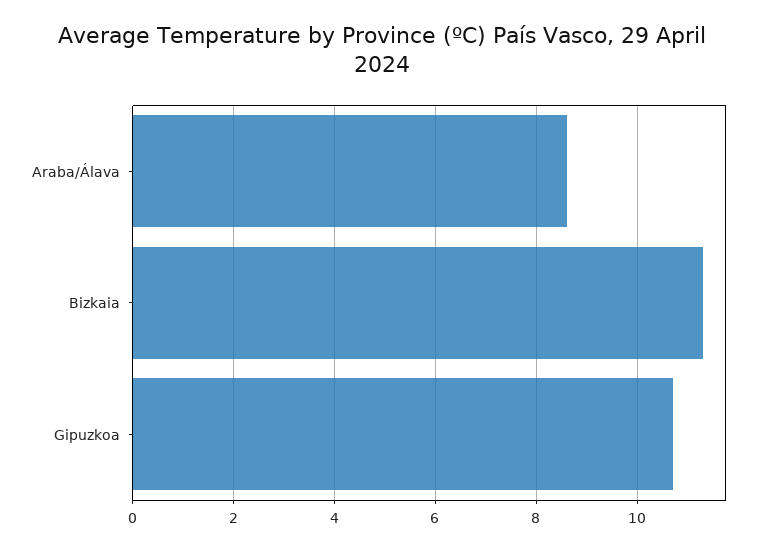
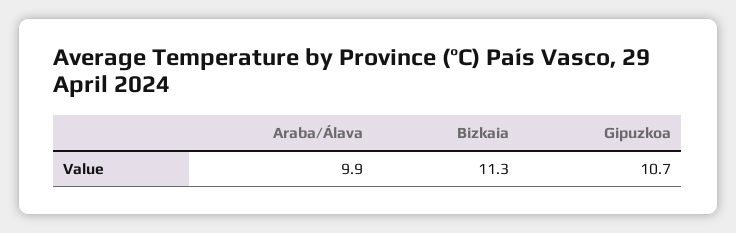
  {
-   "Araba/Álava": 8.5,
+   "Araba/Álava": 9.9,
    "Bizkaia": 11.3,
    "Gipuzkoa": 10.7
  }

